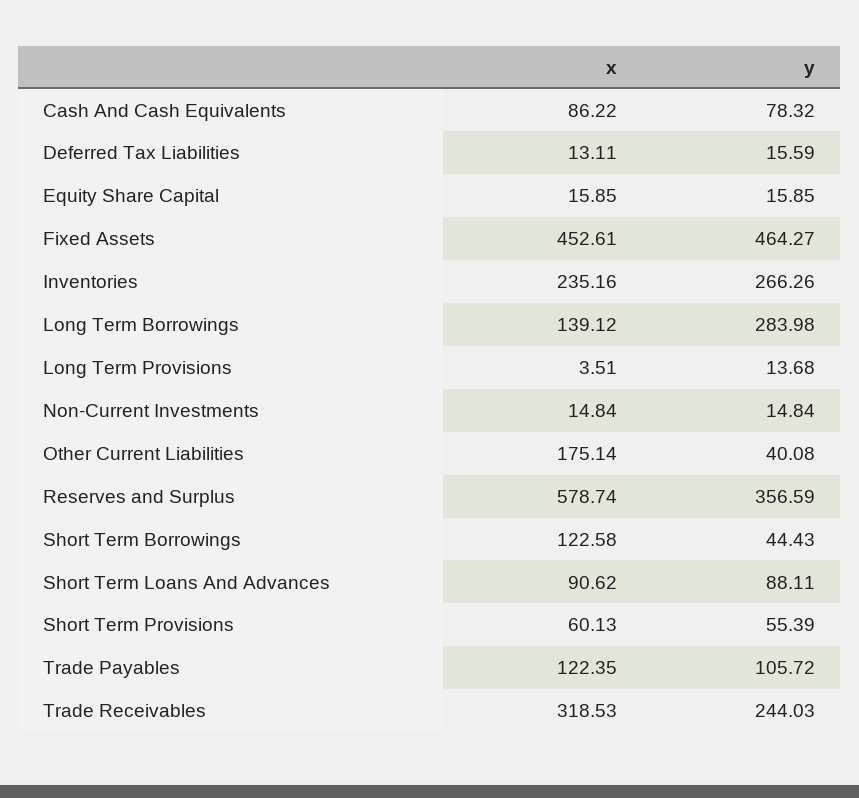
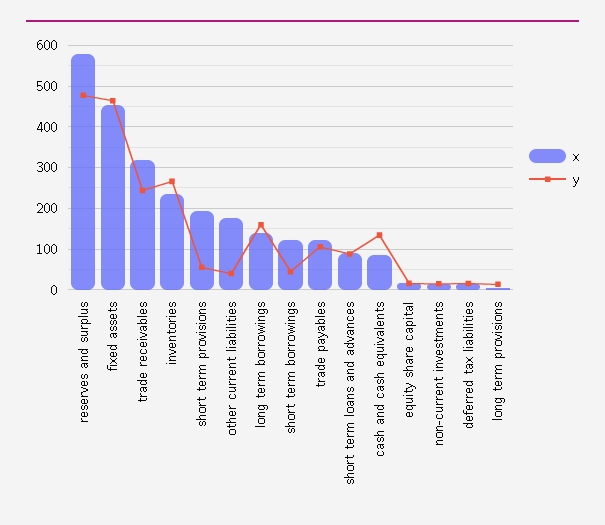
  {
    "x": {
      "Cash And Cash Equivalents": 86.22,
      "Deferred Tax Liabilities": 13.11,
      "Equity Share Capital": 15.85,
      "Fixed Assets": 452.61,
      "Inventories": 235.16,
      "Long Term Borrowings": 139.12,
      "Long Term Provisions": 3.51,
      "Non-Current Investments": 14.84,
      "Other Current Liabilities": 175.14,
      "Reserves and Surplus": 578.74,
      "Short Term Borrowings": 122.58,
      "Short Term Loans And Advances": 90.62,
-     "Short Term Provisions": 60.13,
+     "Short Term Provisions": 200,
      "Trade Payables": 122.35,
      "Trade Receivables": 318.53
    },
    "y": {
-     "Cash And Cash Equivalents": 78.32,
+     "Cash And Cash Equivalents": 140,
      "Deferred Tax Liabilities": 15.59,
      "Equity Share Capital": 15.85,
      "Fixed Assets": 464.27,
      "Inventories": 266.26,
-     "Long Term Borrowings": 283.98,
+     "Long Term Borrowings": 160,
      "Long Term Provisions": 13.68,
      "Non-Current Investments": 14.84,
      "Other Current Liabilities": 40.08,
-     "Reserves and Surplus": 356.59,
+     "Reserves and Surplus": 480,
      "Short Term Borrowings": 44.43,
      "Short Term Loans And Advances": 88.11,
      "Short Term Provisions": 55.39,
      "Trade Payables": 105.72,
      "Trade Receivables": 244.03
    }
  }

